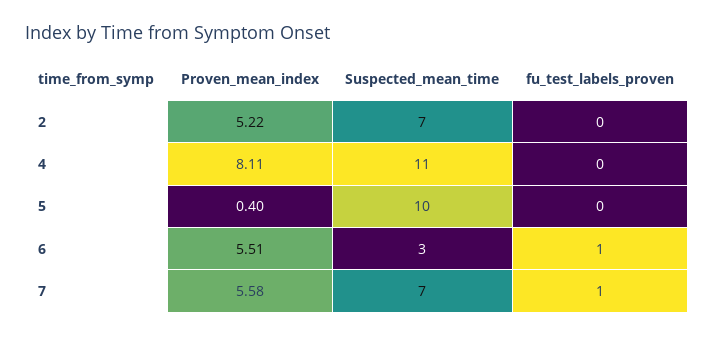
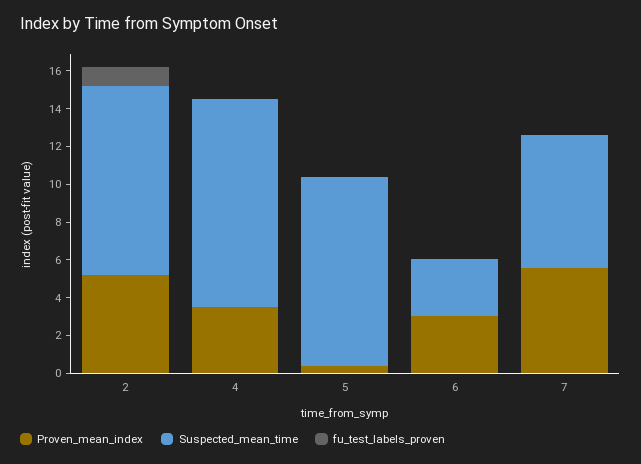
  {
    "Proven_mean_index": {
      "2": 5.22,
-     "4": 8.11,
+     "4": 3.5,
      "5": 0.4,
-     "6": 5.51,
+     "6": 3,
      "7": 5.58
    },
    "Suspected_mean_time": {
-     "2": 7,
+     "2": 10,
      "4": 11,
      "5": 10,
      "6": 3,
      "7": 7
    },
    "fu_test_labels_proven": {
-     "2": 0,
+     "2": 1,
      "4": 0,
      "5": 0,
-     "6": 1,
+     "6": 0,
-     "7": 1
+     "7": 0
    }
  }

